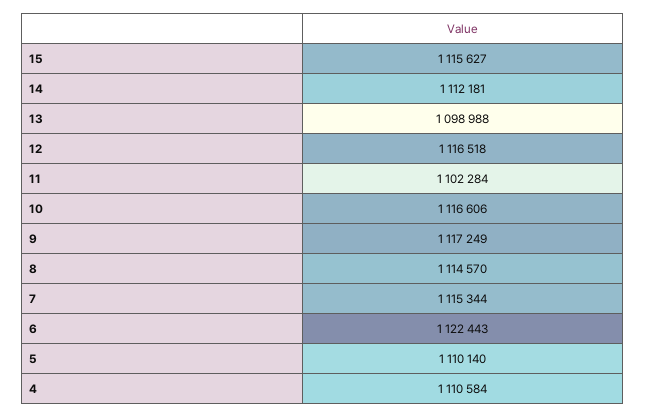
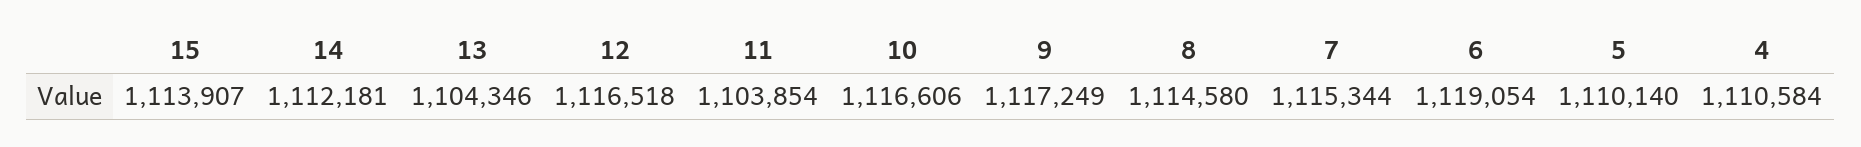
  {
-   "15": 1115627,
+   "15": 1113907,
    "14": 1112181,
-   "13": 1098988,
+   "13": 1104346,
    "12": 1116518,
-   "11": 1102284,
+   "11": 1103854,
    "10": 1116606,
    "9": 1117249,
-   "8": 1114570,
+   "8": 1114580,
    "7": 1115344,
-   "6": 1122443,
+   "6": 1119054,
    "5": 1110140,
    "4": 1110584
  }

